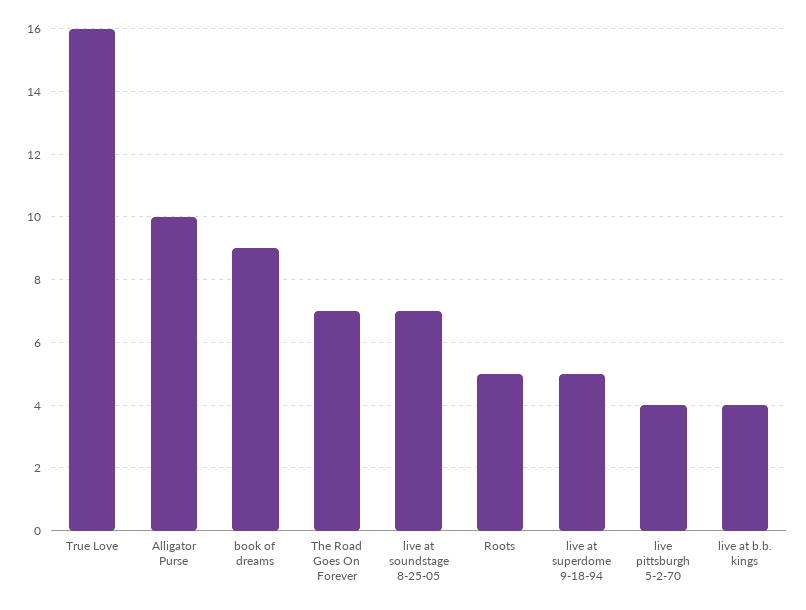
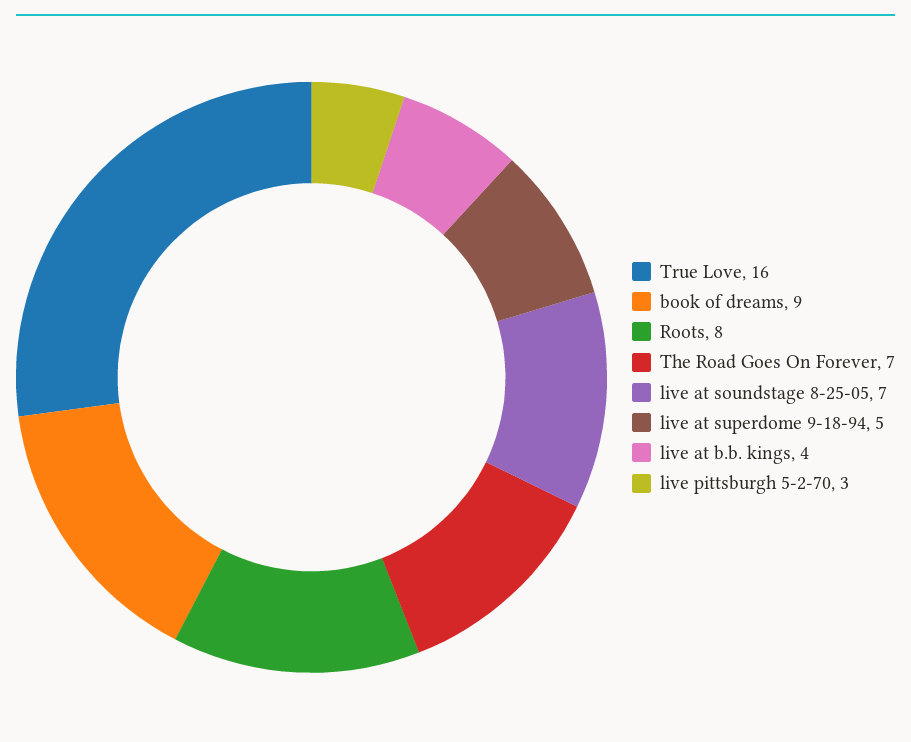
  {
    "True Love": 16,
-   "Alligator Purse": 10,
    "book of dreams": 9,
    "The Road Goes On Forever": 7,
    "live at soundstage 8-25-05": 7,
-   "Roots": 5,
+   "Roots": 8,
    "live at superdome 9-18-94": 5,
-   "live pittsburgh 5-2-70": 4,
+   "live pittsburgh 5-2-70": 3,
    "live at b.b. kings": 4
  }

